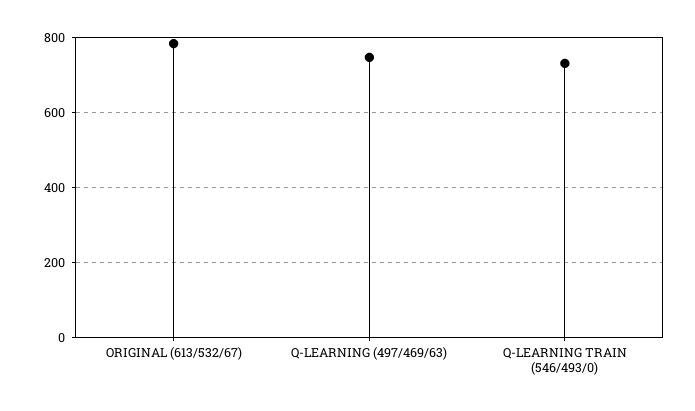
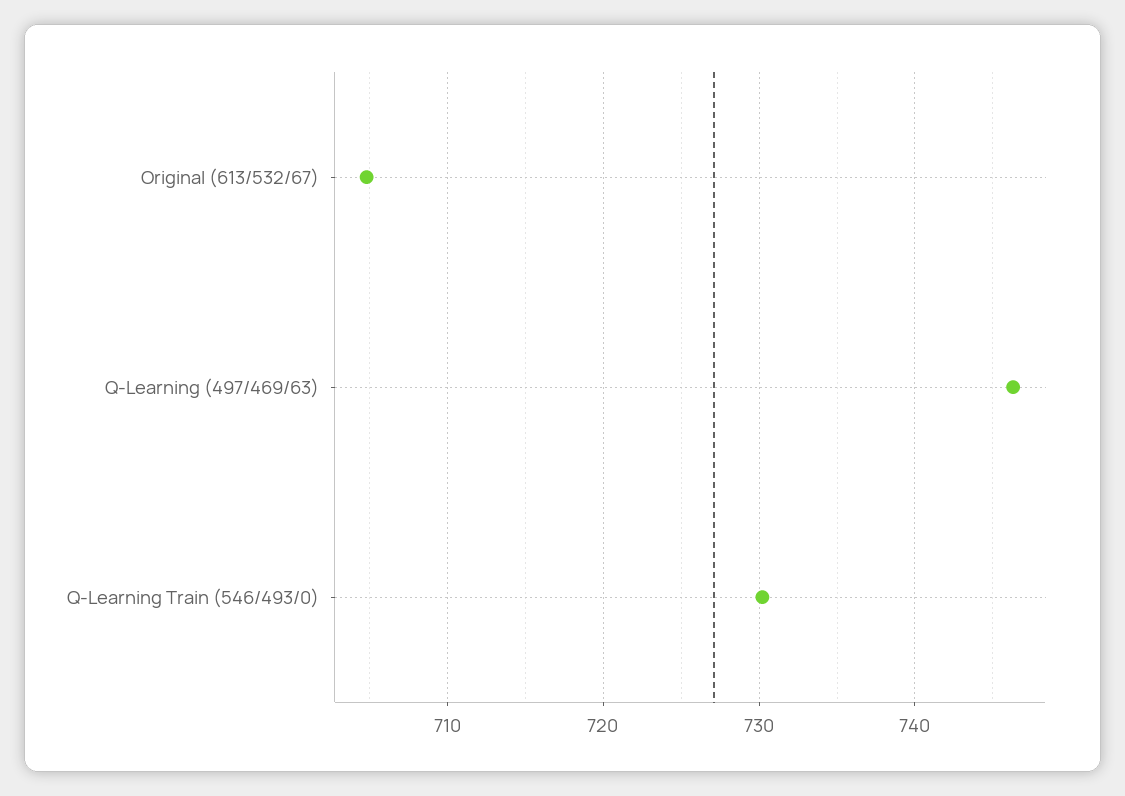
  {
-   "ORIGINAL (613/532/67)": 780,
+   "ORIGINAL (613/532/67)": 705,
    "Q-LEARNING (497/469/63)": 746,
    "Q-LEARNING TRAIN (546/493/0)": 730
  }

